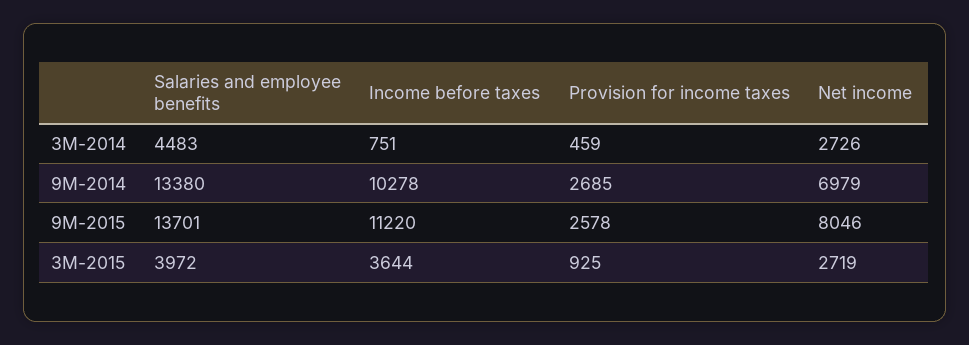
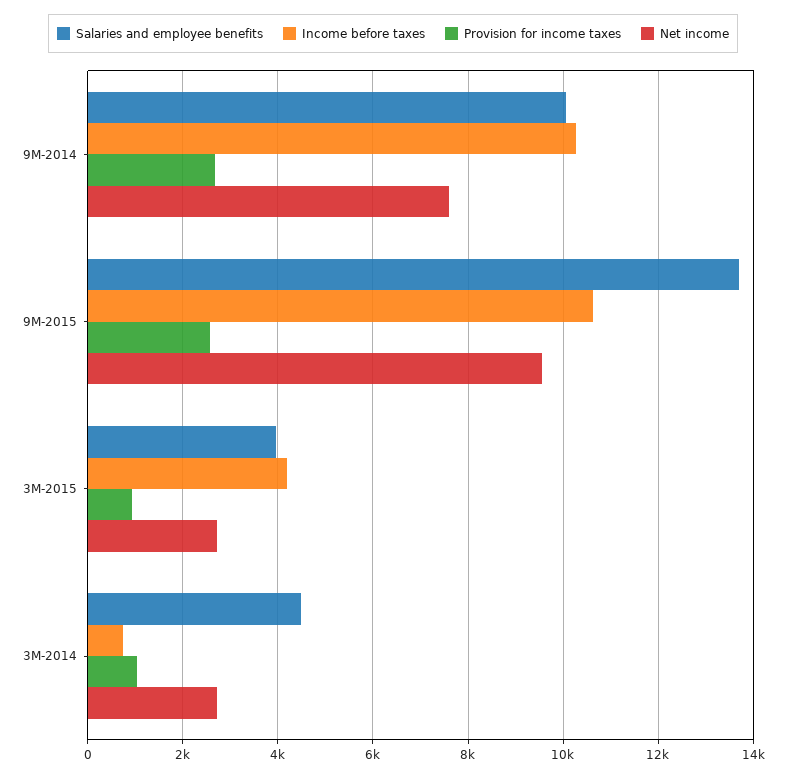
  {
    "Salaries and employee benefits": {
      "3M-2014": 4483,
-     "9M-2014": 13380,
+     "9M-2014": 10000,
      "9M-2015": 13701,
      "3M-2015": 3972
    },
    "Income before taxes": {
      "3M-2014": 751,
      "9M-2014": 10278,
-     "9M-2015": 11220,
+     "9M-2015": 10600,
-     "3M-2015": 3644
+     "3M-2015": 4200
    },
    "Provision for income taxes": {
-     "3M-2014": 459,
+     "3M-2014": 1000,
      "9M-2014": 2685,
      "9M-2015": 2578,
      "3M-2015": 925
    },
    "Net income": {
      "3M-2014": 2726,
-     "9M-2014": 6979,
+     "9M-2014": 7600,
-     "9M-2015": 8046,
+     "9M-2015": 9600,
      "3M-2015": 2719
    }
  }

